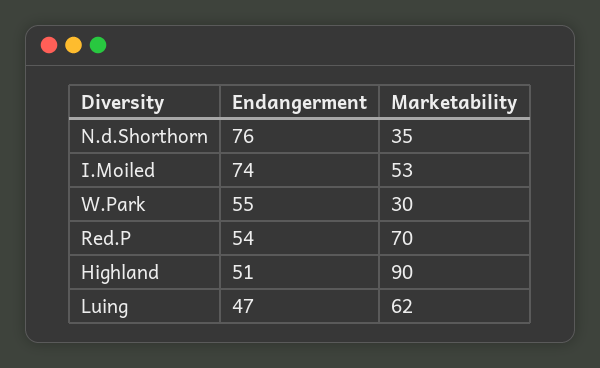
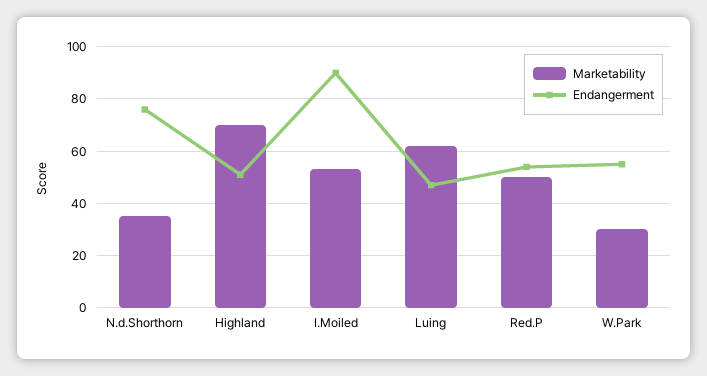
  {
    "Endangerment": {
      "N.d.Shorthorn": 76,
-     "I.Moiled": 74,
+     "I.Moiled": 90,
      "W.Park": 55,
      "Red.P": 54,
      "Highland": 51,
      "Luing": 47
    },
    "Marketability": {
      "N.d.Shorthorn": 35,
      "I.Moiled": 53,
      "W.Park": 30,
-     "Red.P": 70,
+     "Red.P": 50,
-     "Highland": 90,
+     "Highland": 70,
      "Luing": 62
    }
  }

